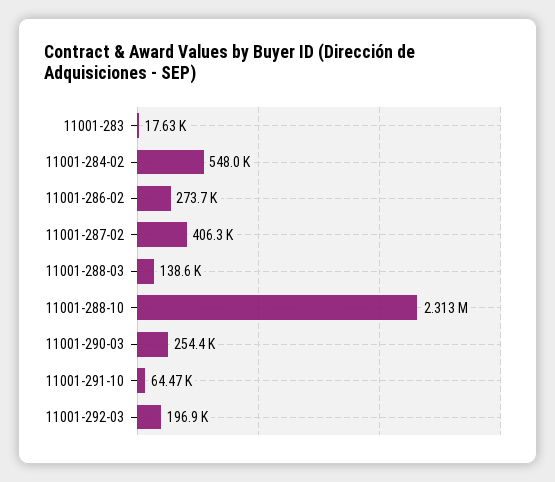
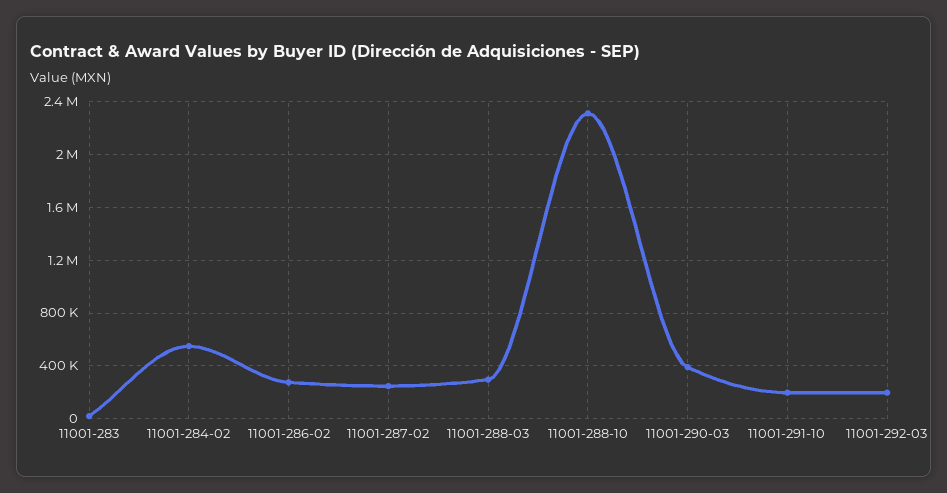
  {
    "11001-283": 17630,
    "11001-284-02": 548000,
    "11001-286-02": 273700,
-   "11001-287-02": 406300,
+   "11001-287-02": 250000,
-   "11001-288-03": 138600,
+   "11001-288-03": 300000,
    "11001-288-10": 2313000,
-   "11001-290-03": 254400,
+   "11001-290-03": 400000,
-   "11001-291-10": 64470,
+   "11001-291-10": 200000,
    "11001-292-03": 196900
  }

